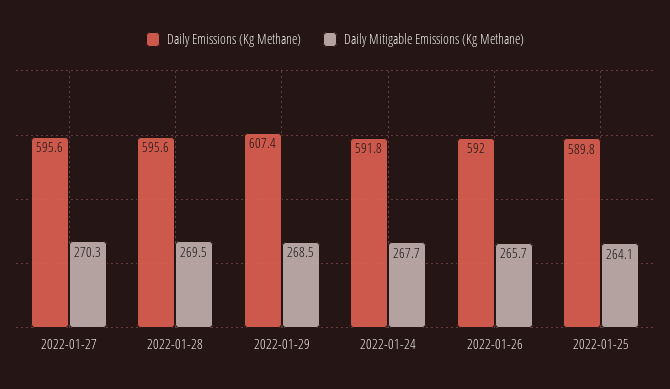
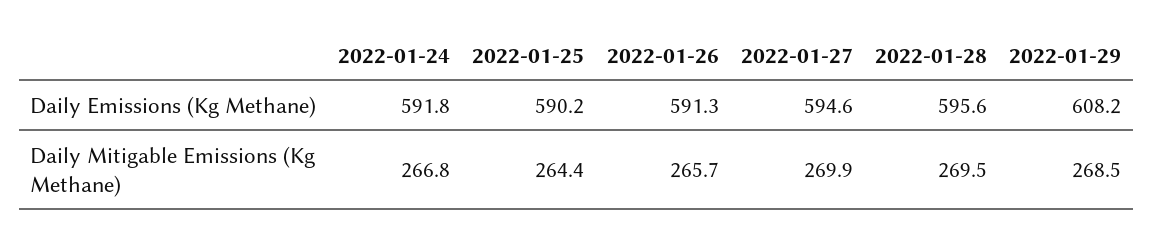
  {
    "Daily Emissions (Kg Methane)": {
-     "2022-01-27": 595.6,
+     "2022-01-27": 594.6,
      "2022-01-28": 595.6,
-     "2022-01-29": 607.4,
+     "2022-01-29": 608.2,
      "2022-01-24": 591.8,
-     "2022-01-26": 592,
+     "2022-01-26": 591.3,
-     "2022-01-25": 589.8
+     "2022-01-25": 590.2
    },
    "Daily Mitigable Emissions (Kg Methane)": {
-     "2022-01-27": 270.3,
+     "2022-01-27": 269.9,
      "2022-01-28": 269.5,
      "2022-01-29": 268.5,
-     "2022-01-24": 267.7,
+     "2022-01-24": 266.8,
      "2022-01-26": 265.7,
-     "2022-01-25": 264.1
+     "2022-01-25": 264.4
    }
  }

